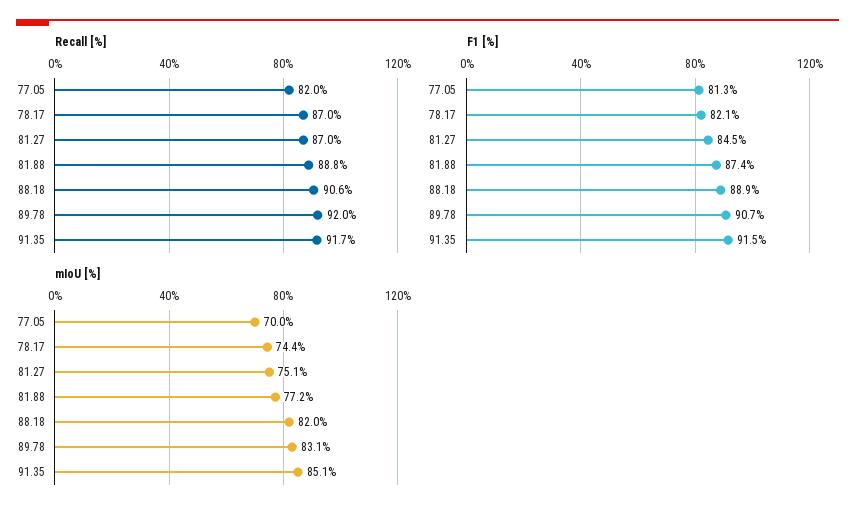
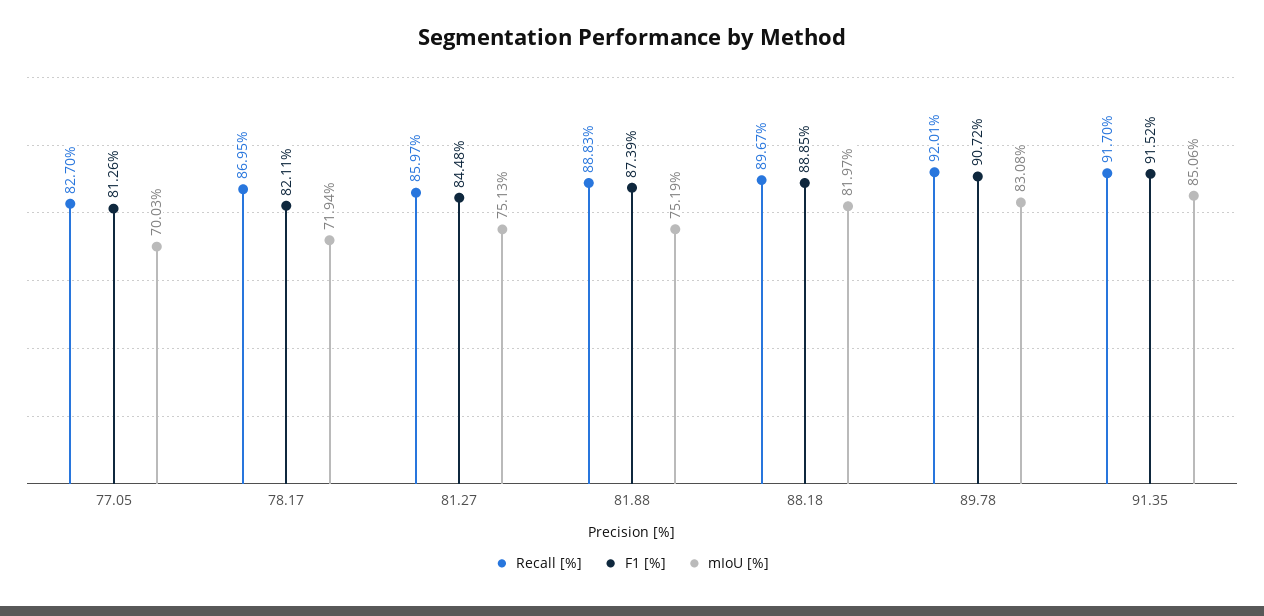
  {
    "Recall [%]": {
-     "77.05": 82,
+     "77.05": 82.7,
      "78.17": 86.95,
-     "81.27": 87,
+     "81.27": 85.97,
      "81.88": 88.83,
-     "88.18": 90.6,
+     "88.18": 89.67,
      "89.78": 92.01,
      "91.35": 91.7
    },
    "F1 [%]": {
      "77.05": 81.26,
      "78.17": 82.11,
      "81.27": 84.48,
      "81.88": 87.39,
      "88.18": 88.85,
      "89.78": 90.72,
      "91.35": 91.52
    },
    "mIoU [%]": {
      "77.05": 70.03,
-     "78.17": 74.4,
+     "78.17": 71.94,
      "81.27": 75.13,
-     "81.88": 77.2,
+     "81.88": 75.19,
      "88.18": 81.97,
      "89.78": 83.08,
      "91.35": 85.06
    }
  }

